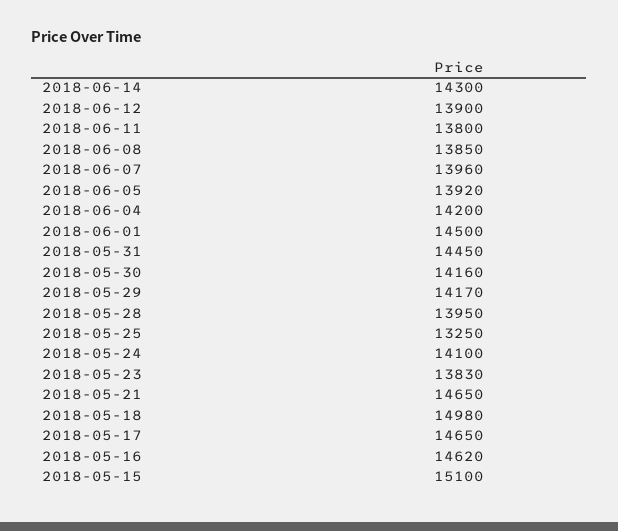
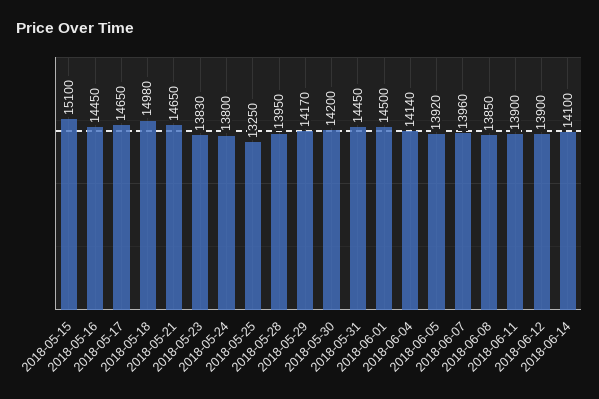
  {
-   "2018-06-14": 14300,
+   "2018-06-14": 14100,
    "2018-06-12": 13900,
-   "2018-06-11": 13800,
+   "2018-06-11": 13900,
    "2018-06-08": 13850,
    "2018-06-07": 13960,
    "2018-06-05": 13920,
-   "2018-06-04": 14200,
+   "2018-06-04": 14140,
    "2018-06-01": 14500,
    "2018-05-31": 14450,
-   "2018-05-30": 14160,
+   "2018-05-30": 14200,
    "2018-05-29": 14170,
    "2018-05-28": 13950,
    "2018-05-25": 13250,
-   "2018-05-24": 14100,
+   "2018-05-24": 13800,
    "2018-05-23": 13830,
    "2018-05-21": 14650,
    "2018-05-18": 14980,
    "2018-05-17": 14650,
-   "2018-05-16": 14620,
+   "2018-05-16": 14450,
    "2018-05-15": 15100
  }

